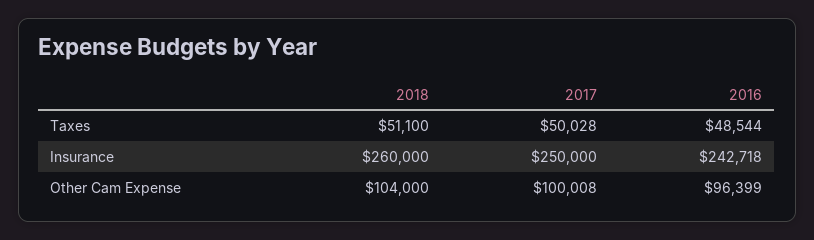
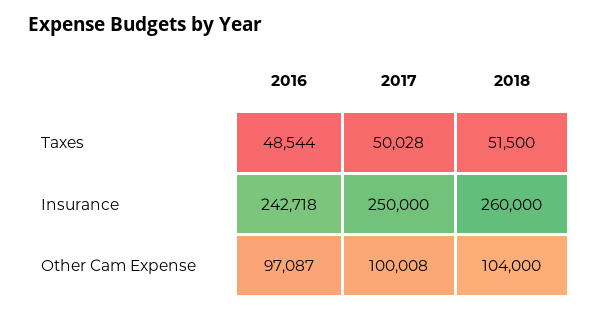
  {
    "2018": {
-     "Taxes": 51100,
+     "Taxes": 51500,
      "Insurance": 260000,
      "Other Cam Expense": 104000
    },
    "2017": {
      "Taxes": 50028,
      "Insurance": 250000,
      "Other Cam Expense": 100008
    },
    "2016": {
      "Taxes": 48544,
      "Insurance": 242718,
-     "Other Cam Expense": 96399
+     "Other Cam Expense": 97087
    }
  }

